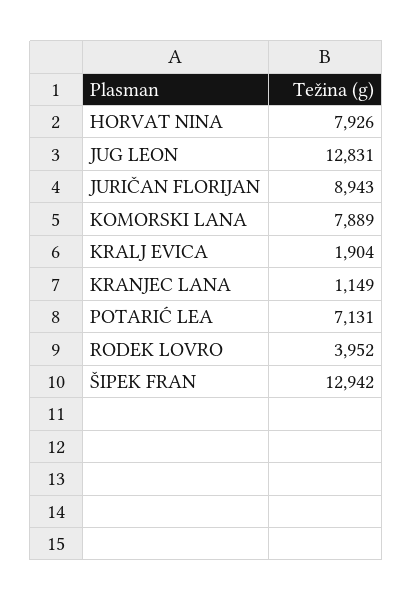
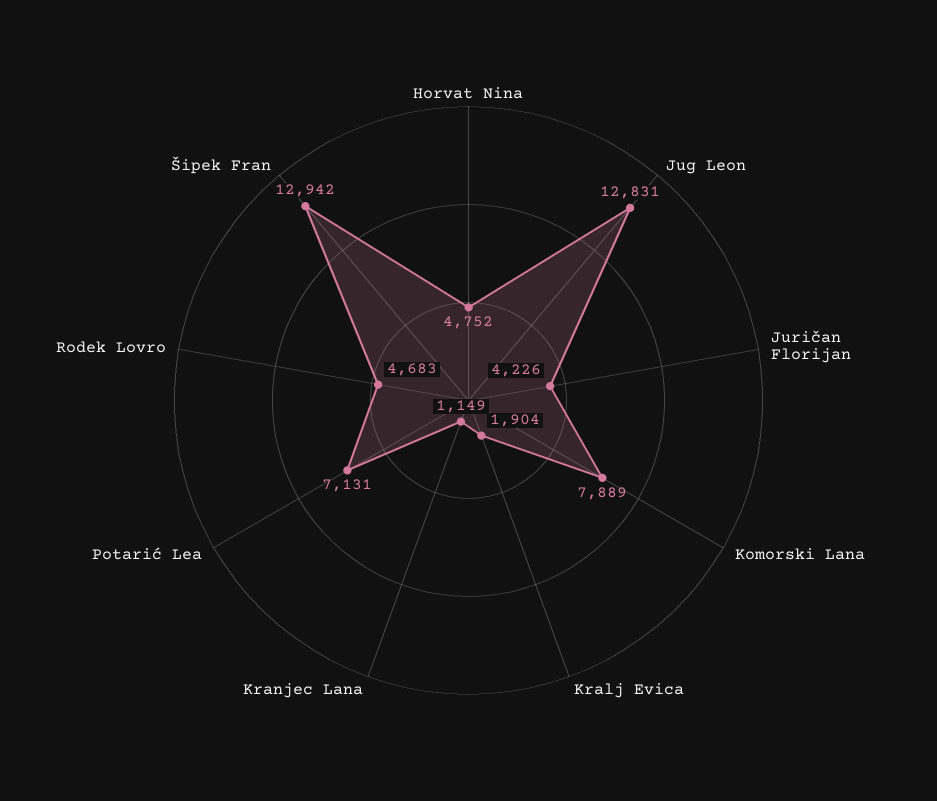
  {
-   "HORVAT NINA": 7926,
+   "HORVAT NINA": 4752,
    "JUG LEON": 12831,
-   "JURIČAN FLORIJAN": 8943,
+   "JURIČAN FLORIJAN": 4226,
    "KOMORSKI LANA": 7889,
    "KRALJ EVICA": 1904,
    "KRANJEC LANA": 1149,
    "POTARIĆ LEA": 7131,
-   "RODEK LOVRO": 3952,
+   "RODEK LOVRO": 4683,
    "ŠIPEK FRAN": 12942
  }

